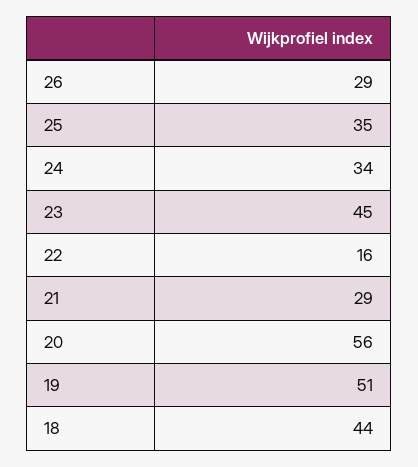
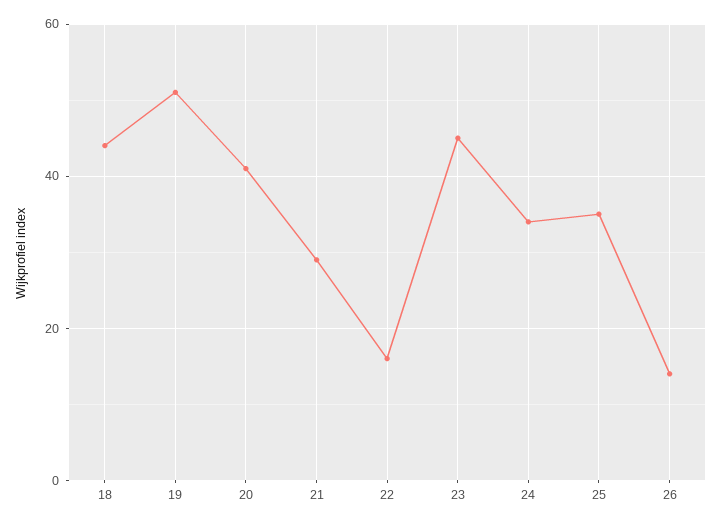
  {
-   "26": 29,
+   "26": 15,
    "25": 35,
    "24": 34,
    "23": 45,
    "22": 16,
    "21": 29,
-   "20": 56,
+   "20": 40,
    "19": 51,
    "18": 44
  }

